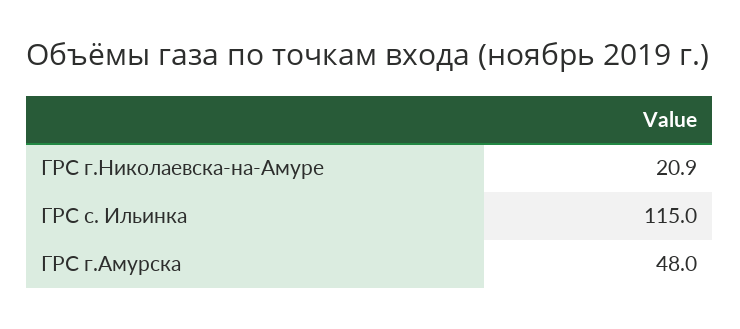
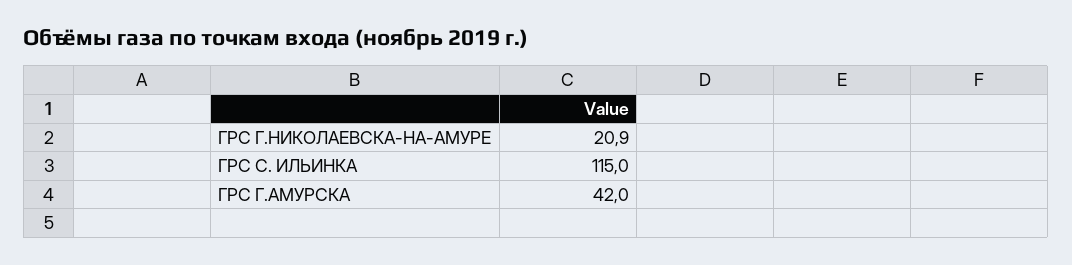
  {
    "ГРС г.Николаевска-на-Амуре": 20.9,
    "ГРС с. Ильинка": 115,
-   "ГРС г.Амурска": 48
+   "ГРС г.Амурска": 42
  }

